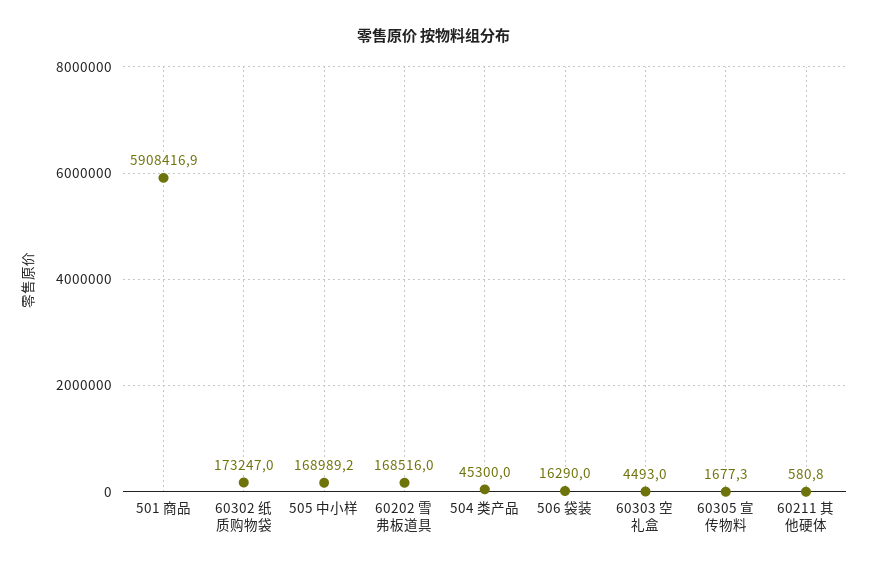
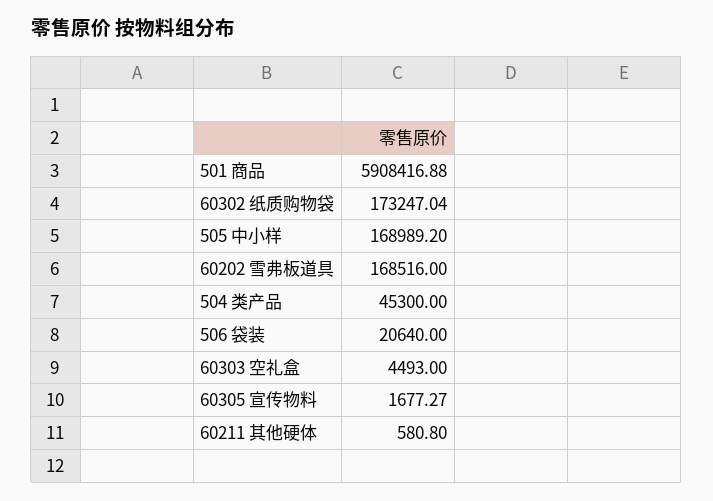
  {
    "501 商品": 5908416.88,
    "60302 纸质购物袋": 173247.04,
    "505 中小样": 168989.2,
    "60202 雪弗板道具": 168516,
    "504 类产品": 45300,
-   "506 袋装": 16290,
+   "506 袋装": 20640,
    "60303 空礼盒": 4493,
    "60305 宣传物料": 1677.27,
    "60211 其他硬体": 580.8
  }

